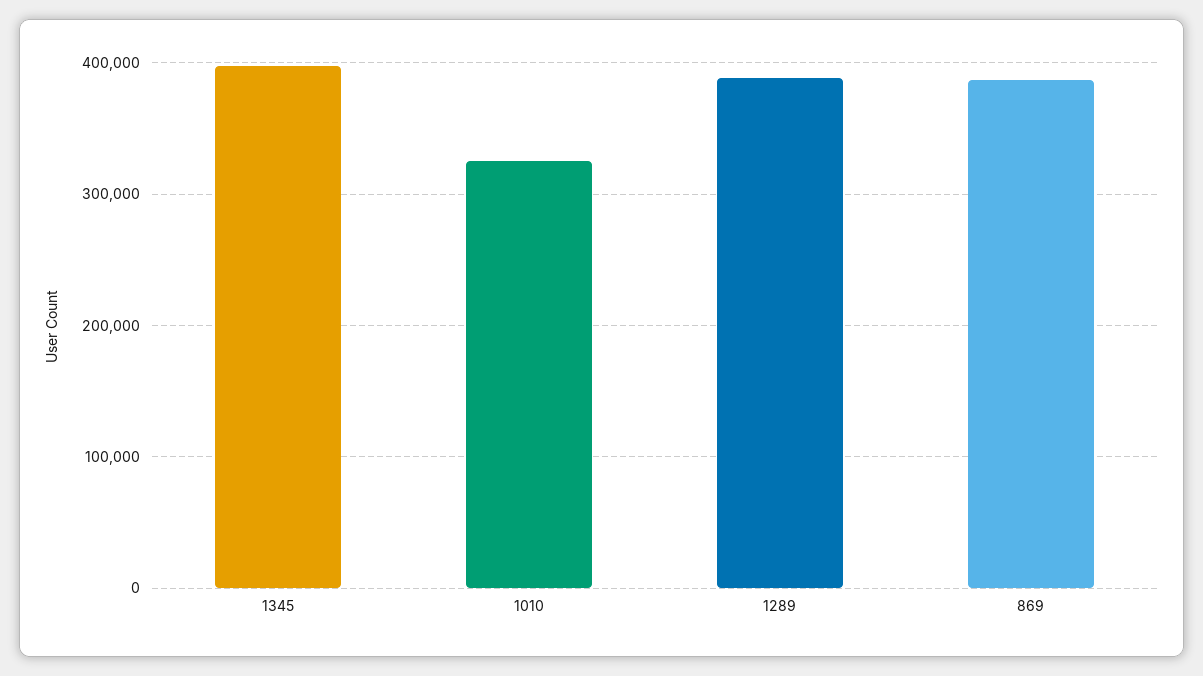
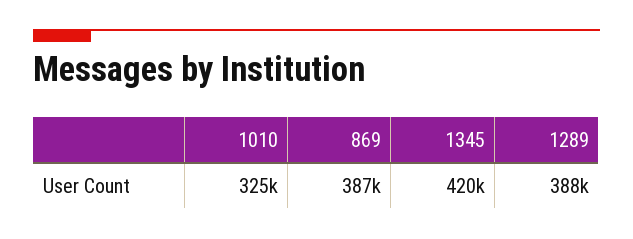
  {
-   "1345": 400000,
+   "1345": 420000,
    "1010": 325000,
    "1289": 388000,
    "869": 387000
  }

